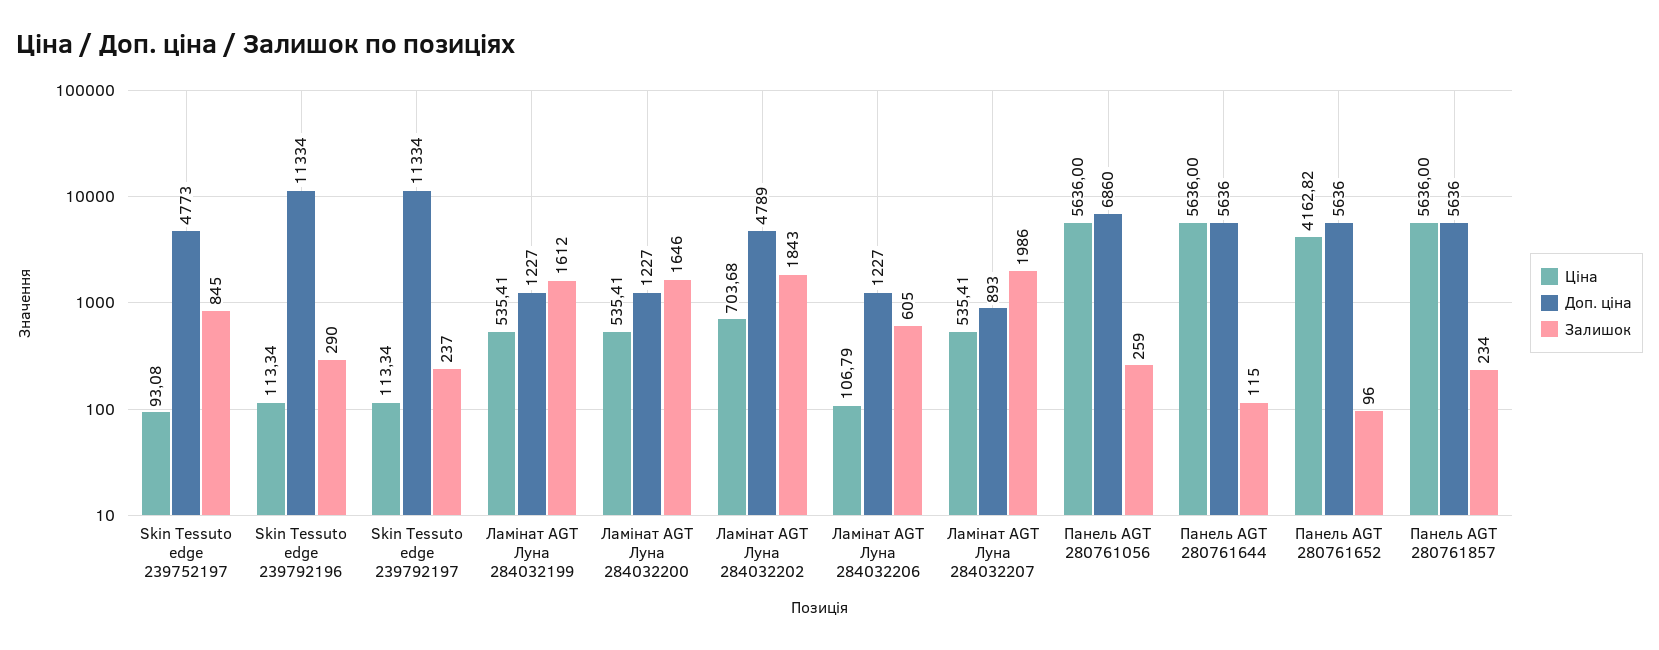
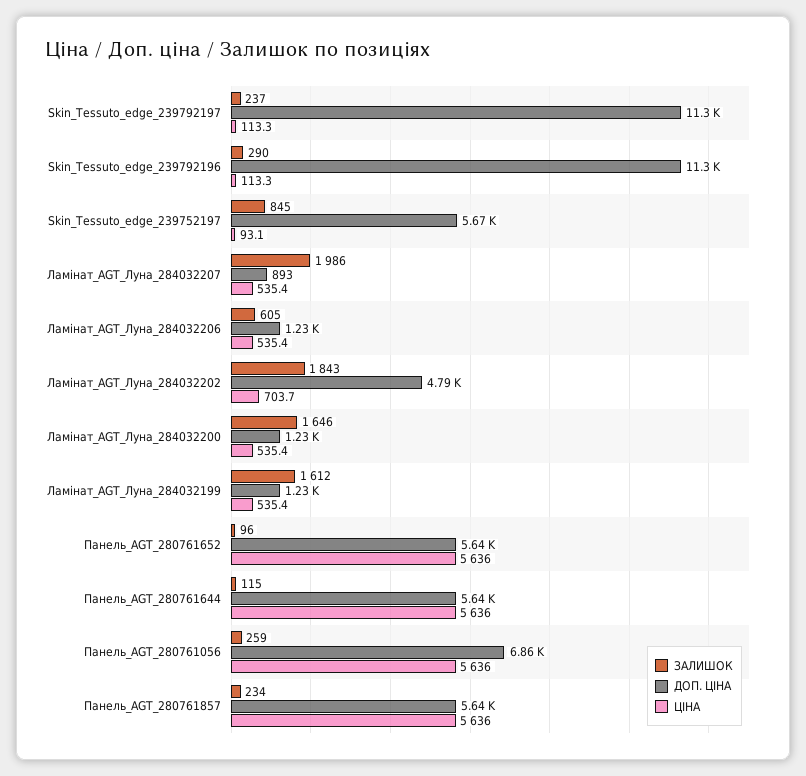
  {
    "Ціна": {
      "Skin Tessuto edge 239752197": 93.08,
      "Skin Tessuto edge 239792196": 113.34,
      "Skin Tessuto edge 239792197": 113.34,
      "Ламінат AGT Луна 284032199": 535.41,
      "Ламінат AGT Луна 284032200": 535.41,
      "Ламінат AGT Луна 284032202": 703.68,
-     "Ламінат AGT Луна 284032206": 106.79,
+     "Ламінат AGT Луна 284032206": 535.4,
      "Ламінат AGT Луна 284032207": 535.41,
      "Панель AGT 280761056": 5636,
      "Панель AGT 280761644": 5636,
-     "Панель AGT 280761652": 4162.82,
+     "Панель AGT 280761652": 5636,
      "Панель AGT 280761857": 5636
    },
    "Доп. ціна": {
-     "Skin Tessuto edge 239752197": 4773,
+     "Skin Tessuto edge 239752197": 5670,
      "Skin Tessuto edge 239792196": 11334,
      "Skin Tessuto edge 239792197": 11334,
      "Ламінат AGT Луна 284032199": 1227,
      "Ламінат AGT Луна 284032200": 1227,
      "Ламінат AGT Луна 284032202": 4789,
      "Ламінат AGT Луна 284032206": 1227,
      "Ламінат AGT Луна 284032207": 893,
      "Панель AGT 280761056": 6860,
      "Панель AGT 280761644": 5636,
      "Панель AGT 280761652": 5636,
      "Панель AGT 280761857": 5636
    },
    "Залишок": {
      "Skin Tessuto edge 239752197": 845,
      "Skin Tessuto edge 239792196": 290,
      "Skin Tessuto edge 239792197": 237,
      "Ламінат AGT Луна 284032199": 1612,
      "Ламінат AGT Луна 284032200": 1646,
      "Ламінат AGT Луна 284032202": 1843,
      "Ламінат AGT Луна 284032206": 605,
      "Ламінат AGT Луна 284032207": 1986,
      "Панель AGT 280761056": 259,
      "Панель AGT 280761644": 115,
      "Панель AGT 280761652": 96,
      "Панель AGT 280761857": 234
    }
  }

